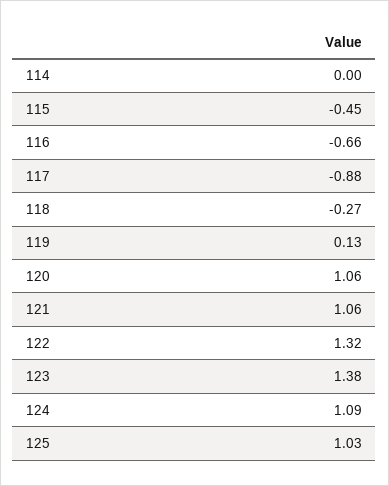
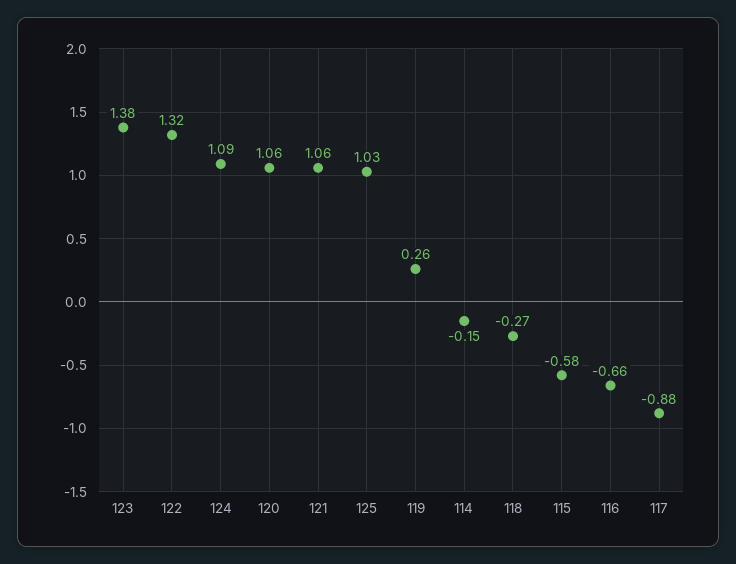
  {
-   "114": 0,
+   "114": -0.15,
-   "115": -0.45,
+   "115": -0.58,
    "116": -0.66,
    "117": -0.88,
    "118": -0.27,
-   "119": 0.13,
+   "119": 0.26,
    "120": 1.06,
    "121": 1.06,
    "122": 1.32,
    "123": 1.38,
    "124": 1.09,
    "125": 1.03
  }

